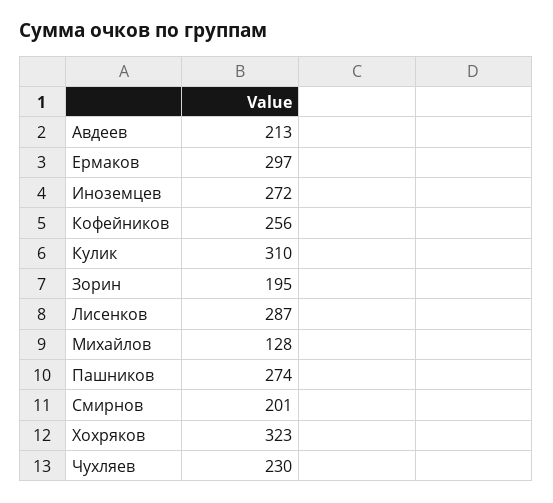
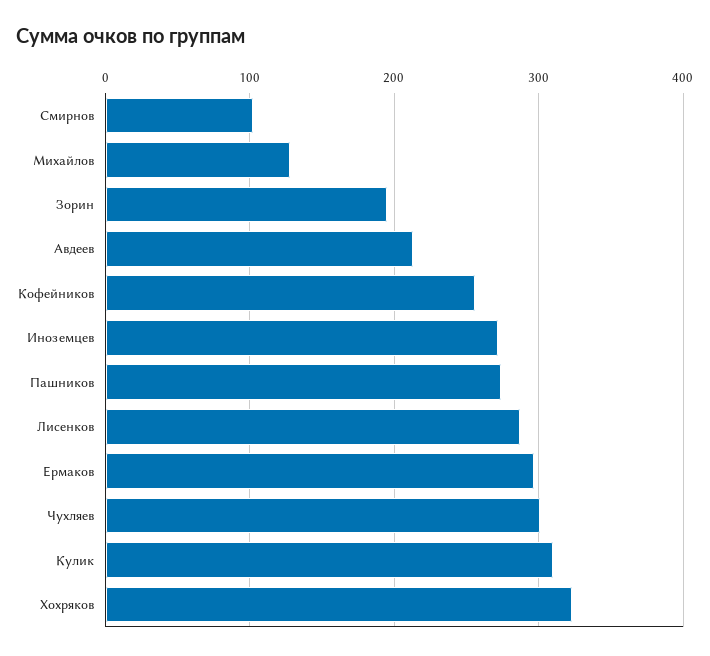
  {
    "Авдеев": 213,
    "Ермаков": 297,
    "Иноземцев": 272,
    "Кофейников": 256,
    "Кулик": 310,
    "Зорин": 195,
    "Лисенков": 287,
    "Михайлов": 128,
    "Пашников": 274,
-   "Смирнов": 201,
+   "Смирнов": 100,
    "Хохряков": 323,
-   "Чухляев": 230
+   "Чухляев": 300
  }

